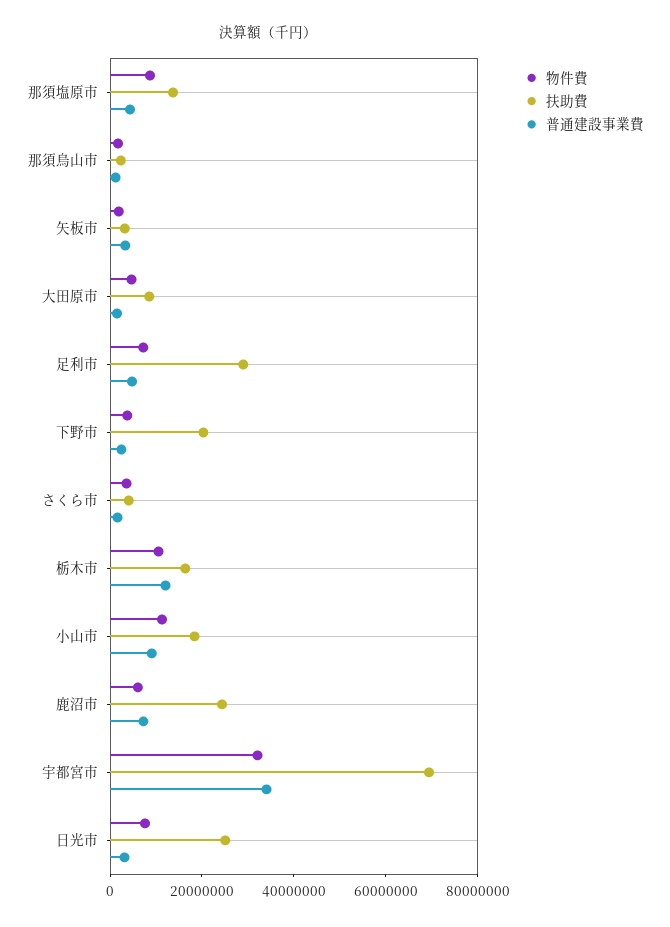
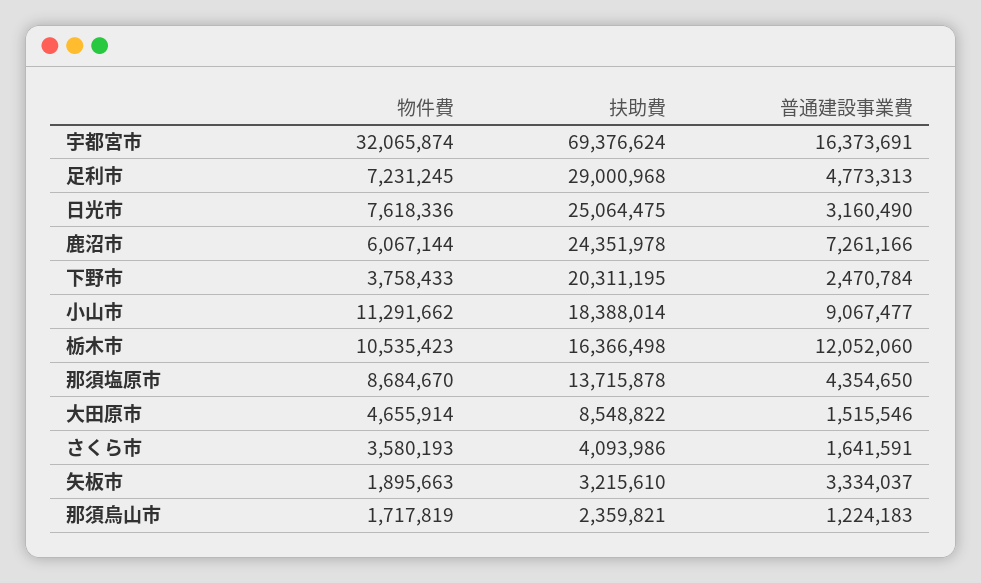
  {
    "物件費": {
      "那須塩原市": 8684670,
      "那須烏山市": 1717819,
      "矢板市": 1895663,
      "大田原市": 4655914,
      "足利市": 7231245,
      "下野市": 3758433,
      "さくら市": 3580193,
      "栃木市": 10535423,
      "小山市": 11291662,
      "鹿沼市": 6067144,
      "宇都宮市": 32065874,
      "日光市": 7618336
    },
    "扶助費": {
      "那須塩原市": 13715878,
      "那須烏山市": 2359821,
      "矢板市": 3215610,
      "大田原市": 8548822,
      "足利市": 29000968,
      "下野市": 20311195,
      "さくら市": 4093986,
      "栃木市": 16366498,
      "小山市": 18388014,
      "鹿沼市": 24351978,
      "宇都宮市": 69376624,
      "日光市": 25064475
    },
    "普通建設事業費": {
      "那須塩原市": 4354650,
      "那須烏山市": 1224183,
      "矢板市": 3334037,
      "大田原市": 1515546,
      "足利市": 4773313,
      "下野市": 2470784,
      "さくら市": 1641591,
      "栃木市": 12052060,
      "小山市": 9067477,
      "鹿沼市": 7261166,
-     "宇都宮市": 35000000,
+     "宇都宮市": 16373691,
      "日光市": 3160490
    }
  }

